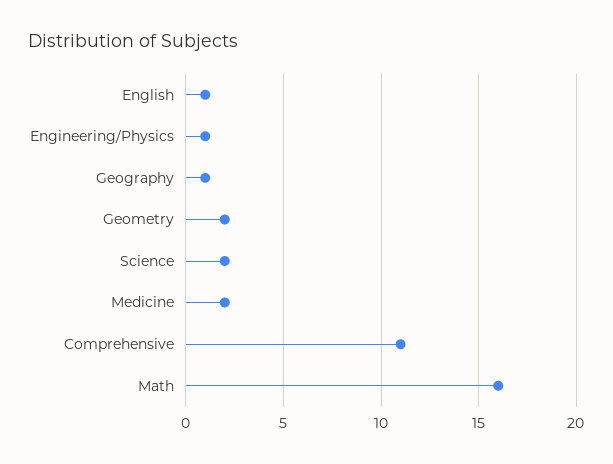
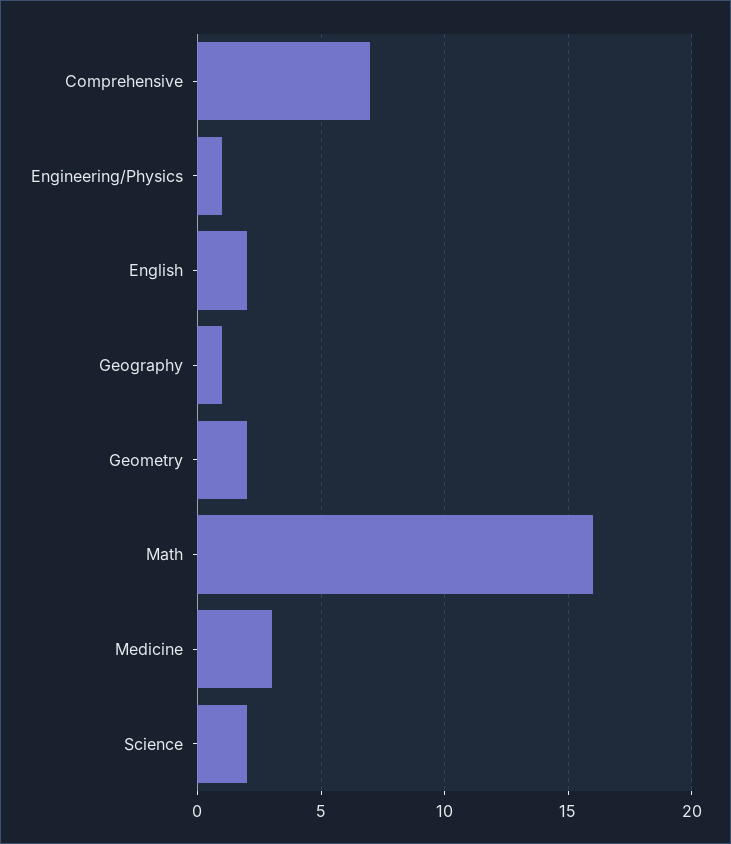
  {
-   "English": 1,
+   "English": 2,
    "Engineering/Physics": 1,
    "Geography": 1,
    "Geometry": 2,
    "Science": 2,
-   "Medicine": 2,
+   "Medicine": 3,
-   "Comprehensive": 11,
+   "Comprehensive": 7,
    "Math": 16
  }

